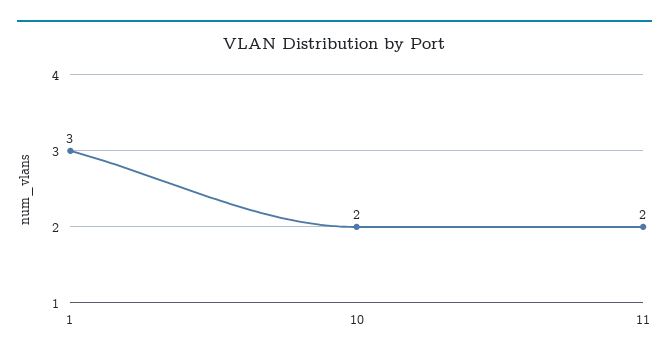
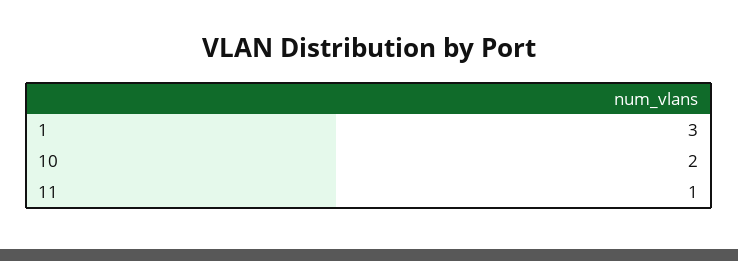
  {
    "1": 3,
    "10": 2,
-   "11": 2
+   "11": 1
  }

